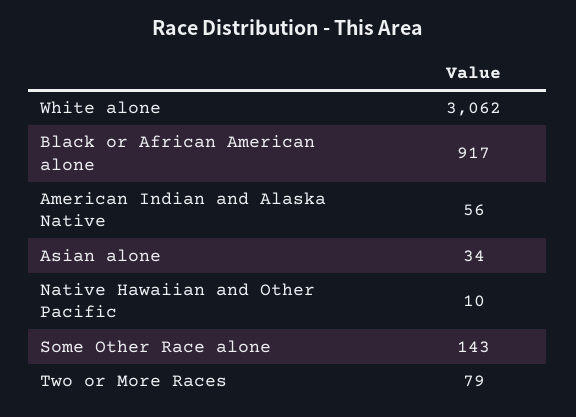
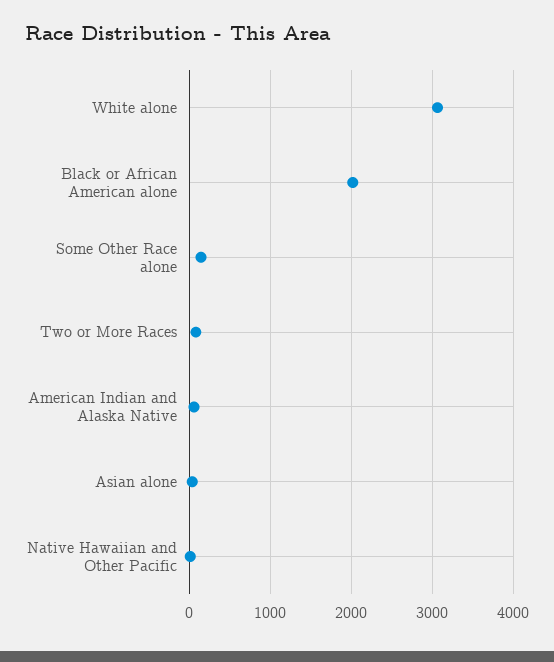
  {
    "White alone": 3062,
-   "Black or African American alone": 917,
+   "Black or African American alone": 2000,
    "American Indian and Alaska Native": 56,
    "Asian alone": 34,
    "Native Hawaiian and Other Pacific": 10,
    "Some Other Race alone": 143,
    "Two or More Races": 79
  }

